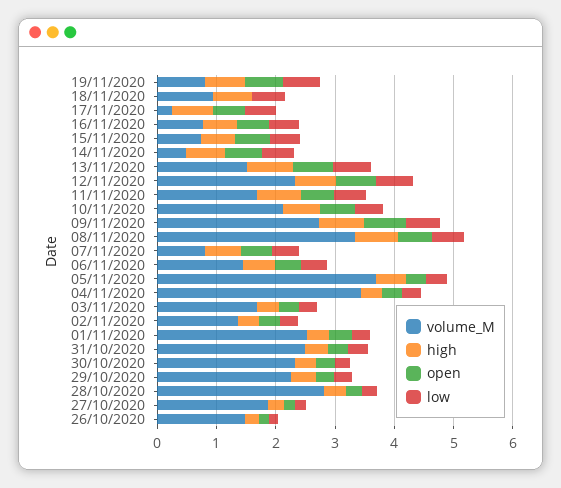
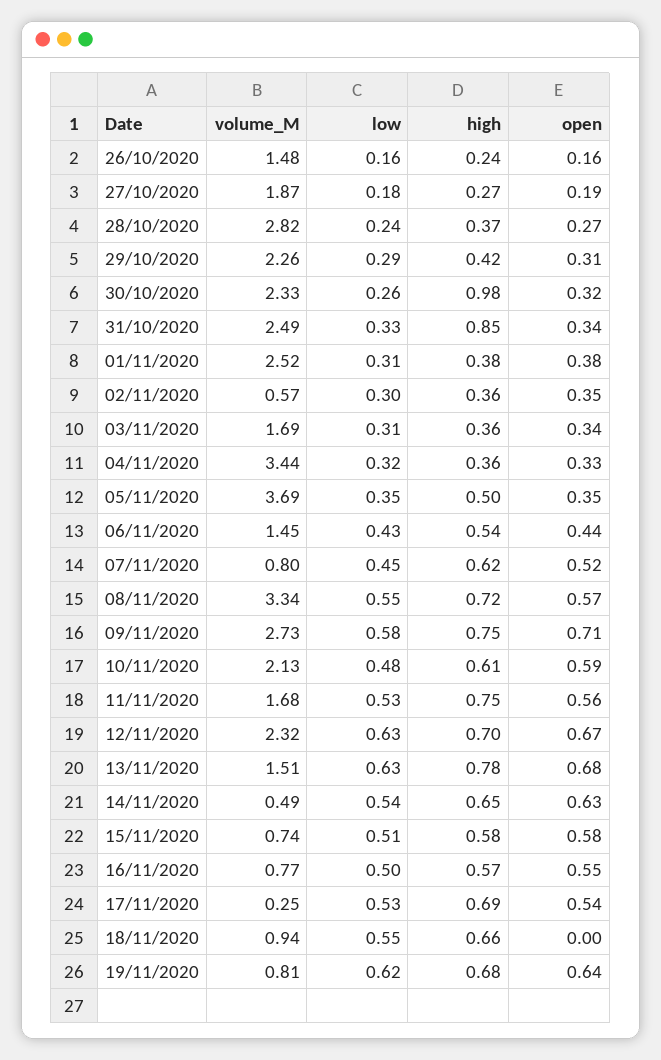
  {
    "volume_M": {
      "19/11/2020": 0.81,
      "18/11/2020": 0.94,
      "17/11/2020": 0.25,
      "16/11/2020": 0.77,
      "15/11/2020": 0.74,
      "14/11/2020": 0.49,
      "13/11/2020": 1.51,
      "12/11/2020": 2.32,
      "11/11/2020": 1.68,
      "10/11/2020": 2.13,
      "09/11/2020": 2.73,
      "08/11/2020": 3.34,
      "07/11/2020": 0.8,
      "06/11/2020": 1.45,
      "05/11/2020": 3.69,
      "04/11/2020": 3.44,
      "03/11/2020": 1.69,
-     "02/11/2020": 1.4,
+     "02/11/2020": 0.57,
      "01/11/2020": 2.52,
      "31/10/2020": 2.49,
      "30/10/2020": 2.33,
      "29/10/2020": 2.26,
      "28/10/2020": 2.82,
      "27/10/2020": 1.87,
      "26/10/2020": 1.48
    },
    "high": {
      "19/11/2020": 0.68,
      "18/11/2020": 0.66,
      "17/11/2020": 0.69,
      "16/11/2020": 0.57,
      "15/11/2020": 0.58,
      "14/11/2020": 0.65,
      "13/11/2020": 0.78,
      "12/11/2020": 0.7,
      "11/11/2020": 0.75,
      "10/11/2020": 0.61,
      "09/11/2020": 0.75,
      "08/11/2020": 0.72,
      "07/11/2020": 0.62,
      "06/11/2020": 0.54,
      "05/11/2020": 0.5,
      "04/11/2020": 0.36,
      "03/11/2020": 0.36,
      "02/11/2020": 0.36,
      "01/11/2020": 0.38,
-     "31/10/2020": 0.4,
+     "31/10/2020": 0.85,
-     "30/10/2020": 0.4,
+     "30/10/2020": 0.98,
      "29/10/2020": 0.42,
      "28/10/2020": 0.37,
      "27/10/2020": 0.27,
      "26/10/2020": 0.24
    },
    "open": {
      "19/11/2020": 0.64,
      "18/11/2020": 0,
      "17/11/2020": 0.54,
      "16/11/2020": 0.55,
      "15/11/2020": 0.58,
      "14/11/2020": 0.63,
      "13/11/2020": 0.68,
      "12/11/2020": 0.67,
      "11/11/2020": 0.56,
      "10/11/2020": 0.59,
      "09/11/2020": 0.71,
      "08/11/2020": 0.57,
      "07/11/2020": 0.52,
      "06/11/2020": 0.44,
      "05/11/2020": 0.35,
      "04/11/2020": 0.33,
      "03/11/2020": 0.34,
      "02/11/2020": 0.35,
      "01/11/2020": 0.38,
      "31/10/2020": 0.34,
      "30/10/2020": 0.32,
      "29/10/2020": 0.31,
      "28/10/2020": 0.27,
      "27/10/2020": 0.19,
      "26/10/2020": 0.16
    },
    "low": {
      "19/11/2020": 0.62,
      "18/11/2020": 0.55,
      "17/11/2020": 0.53,
      "16/11/2020": 0.5,
      "15/11/2020": 0.51,
      "14/11/2020": 0.54,
      "13/11/2020": 0.63,
      "12/11/2020": 0.63,
      "11/11/2020": 0.53,
      "10/11/2020": 0.48,
      "09/11/2020": 0.58,
      "08/11/2020": 0.55,
      "07/11/2020": 0.45,
      "06/11/2020": 0.43,
      "05/11/2020": 0.35,
      "04/11/2020": 0.32,
      "03/11/2020": 0.31,
      "02/11/2020": 0.3,
      "01/11/2020": 0.31,
      "31/10/2020": 0.33,
      "30/10/2020": 0.26,
      "29/10/2020": 0.29,
      "28/10/2020": 0.24,
      "27/10/2020": 0.18,
      "26/10/2020": 0.16
    }
  }

